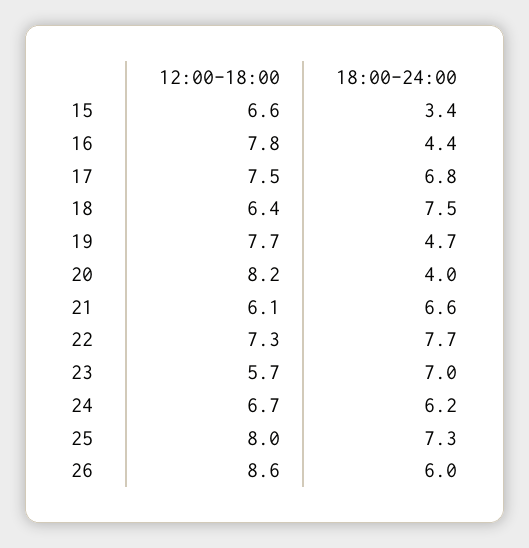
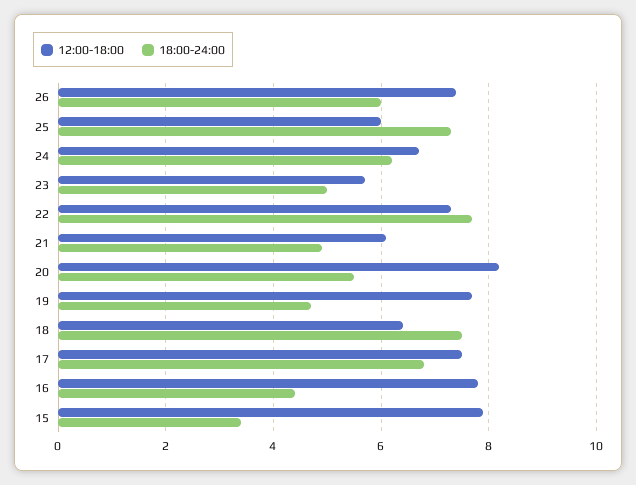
  {
    "12:00-18:00": {
-     "15": 6.6,
+     "15": 8,
      "16": 7.8,
      "17": 7.5,
      "18": 6.4,
      "19": 7.7,
      "20": 8.2,
      "21": 6.1,
      "22": 7.3,
      "23": 5.7,
      "24": 6.7,
-     "25": 8,
+     "25": 6,
-     "26": 8.6
+     "26": 7.5
    },
    "18:00-24:00": {
      "15": 3.4,
      "16": 4.4,
      "17": 6.8,
      "18": 7.5,
      "19": 4.7,
-     "20": 4,
+     "20": 5.5,
-     "21": 6.6,
+     "21": 5,
      "22": 7.7,
-     "23": 7,
+     "23": 5,
      "24": 6.2,
      "25": 7.3,
      "26": 6
    }
  }

